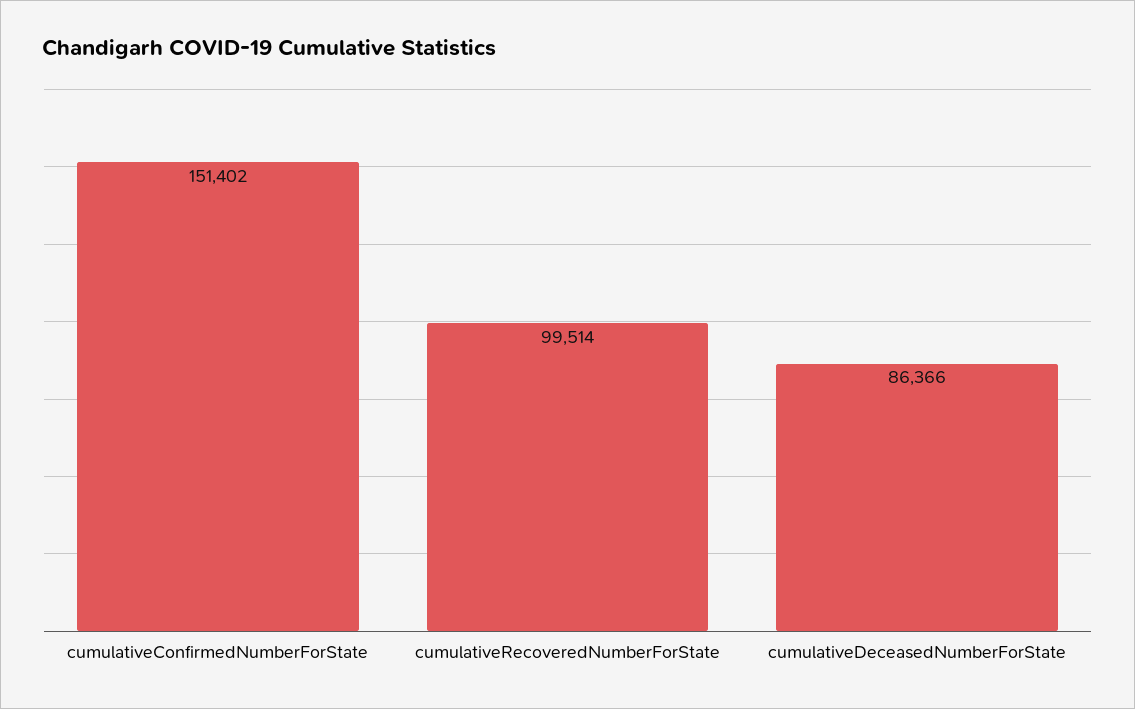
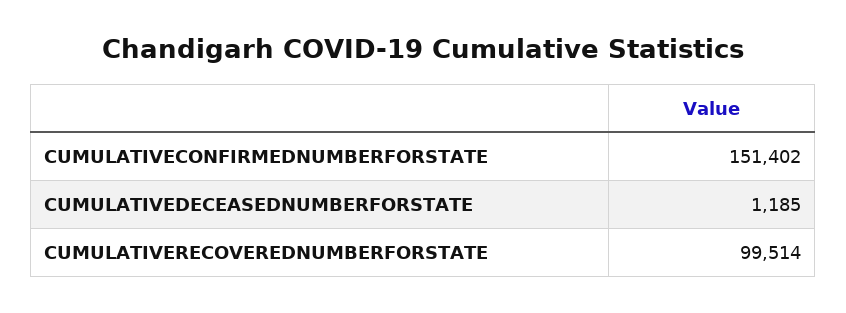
  {
    "cumulativeConfirmedNumberForState": 151402,
    "cumulativeRecoveredNumberForState": 99514,
-   "cumulativeDeceasedNumberForState": 86366
+   "cumulativeDeceasedNumberForState": 1185
  }

